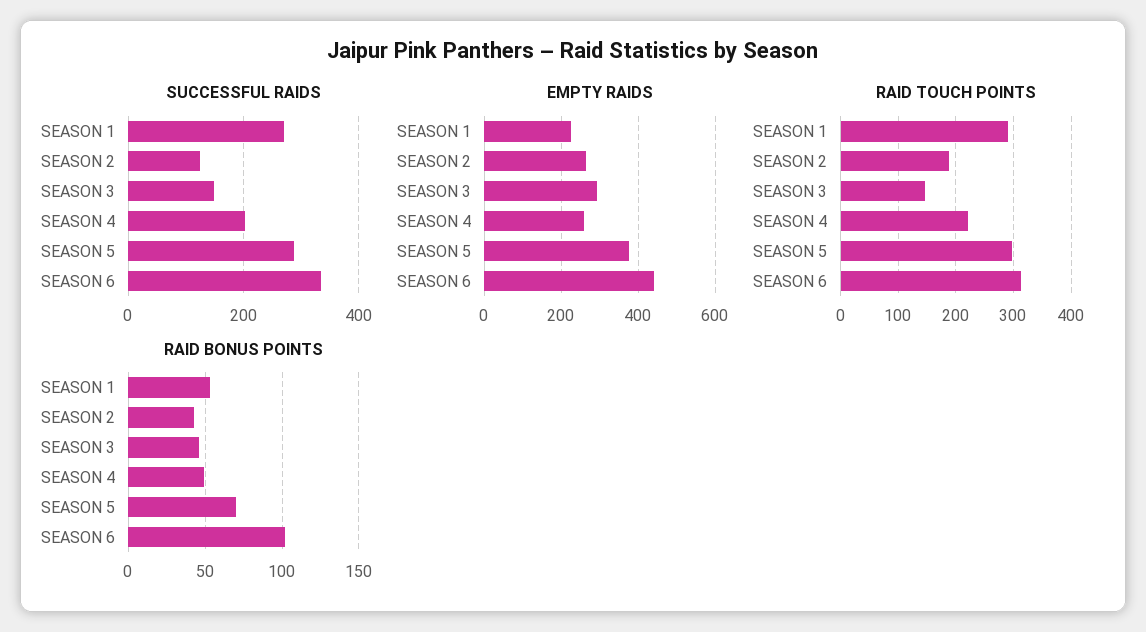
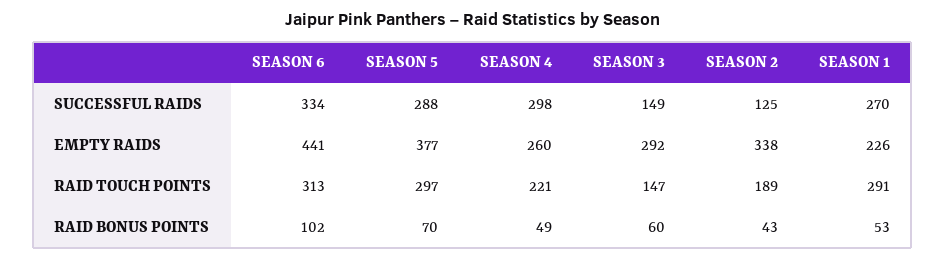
  {
    "SUCCESSFUL RAIDS": {
      "SEASON 1": 270,
      "SEASON 2": 125,
      "SEASON 3": 149,
-     "SEASON 4": 200,
+     "SEASON 4": 298,
      "SEASON 5": 288,
      "SEASON 6": 334
    },
    "EMPTY RAIDS": {
      "SEASON 1": 226,
-     "SEASON 2": 260,
+     "SEASON 2": 338,
      "SEASON 3": 292,
      "SEASON 4": 260,
      "SEASON 5": 377,
      "SEASON 6": 441
    },
    "RAID TOUCH POINTS": {
      "SEASON 1": 291,
      "SEASON 2": 189,
      "SEASON 3": 147,
      "SEASON 4": 221,
      "SEASON 5": 297,
      "SEASON 6": 313
    },
    "RAID BONUS POINTS": {
      "SEASON 1": 53,
      "SEASON 2": 43,
-     "SEASON 3": 45,
+     "SEASON 3": 60,
      "SEASON 4": 49,
      "SEASON 5": 70,
      "SEASON 6": 102
    }
  }

